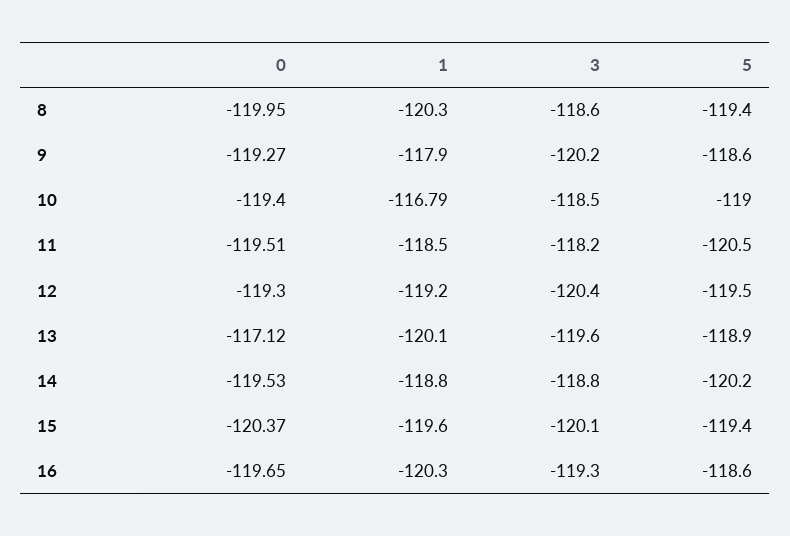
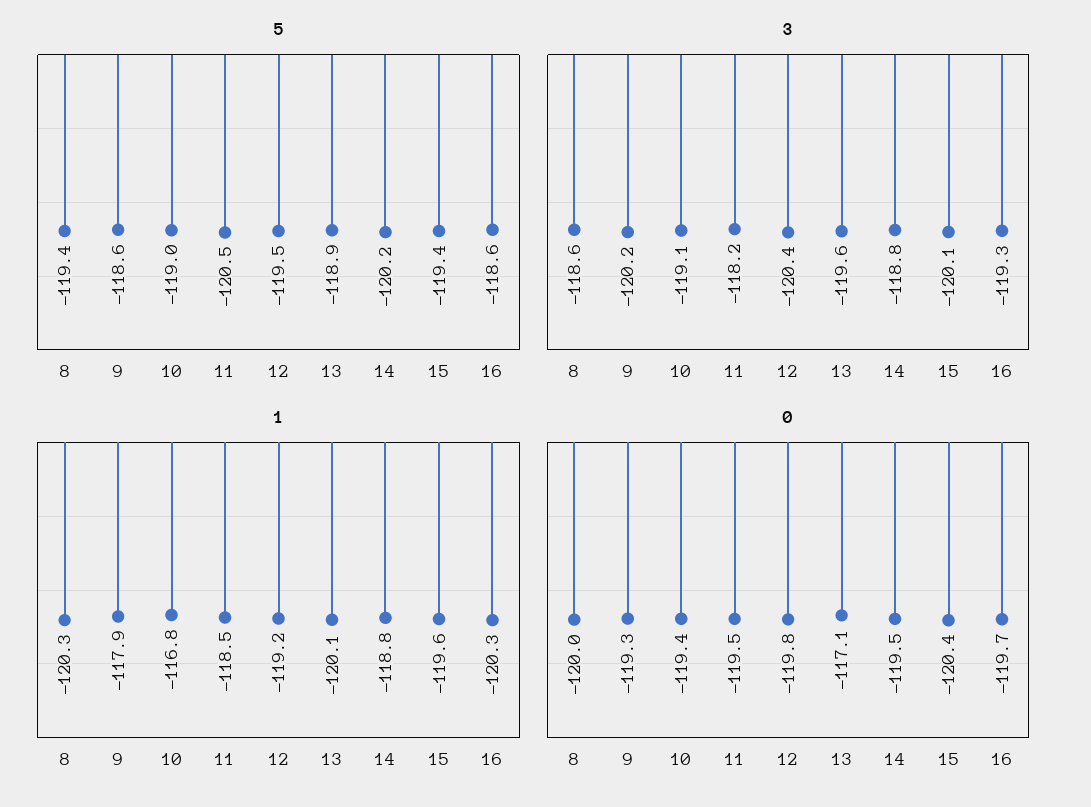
  {
    "0": {
      "8": -119.95,
      "9": -119.27,
      "10": -119.4,
      "11": -119.51,
-     "12": -119.3,
+     "12": -119.8,
      "13": -117.12,
      "14": -119.53,
      "15": -120.37,
      "16": -119.65
    },
    "1": {
      "8": -120.3,
      "9": -117.9,
      "10": -116.79,
      "11": -118.5,
      "12": -119.2,
      "13": -120.1,
      "14": -118.8,
      "15": -119.6,
      "16": -120.3
    },
    "3": {
      "8": -118.6,
      "9": -120.2,
-     "10": -118.5,
+     "10": -119.1,
      "11": -118.2,
      "12": -120.4,
      "13": -119.6,
      "14": -118.8,
      "15": -120.1,
      "16": -119.3
    },
    "5": {
      "8": -119.4,
      "9": -118.6,
      "10": -119,
      "11": -120.5,
      "12": -119.5,
      "13": -118.9,
      "14": -120.2,
      "15": -119.4,
      "16": -118.6
    }
  }

